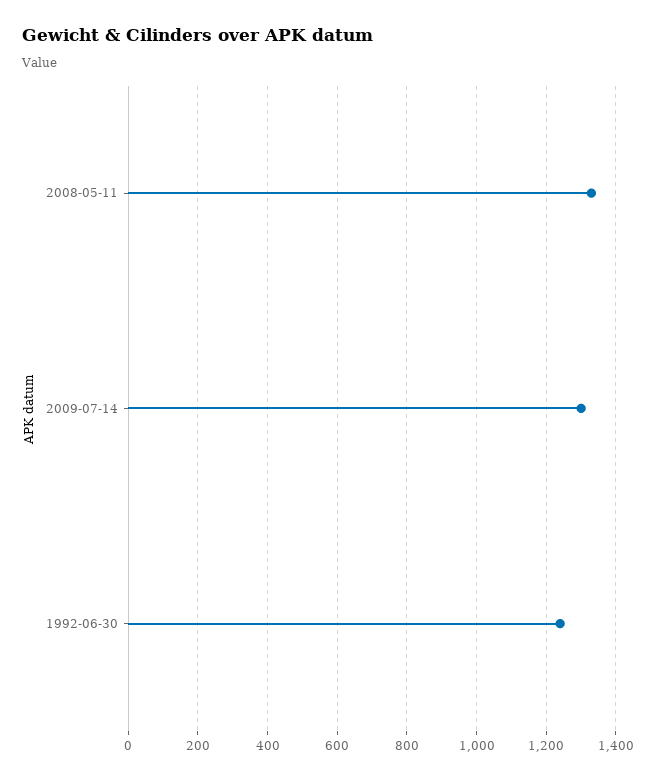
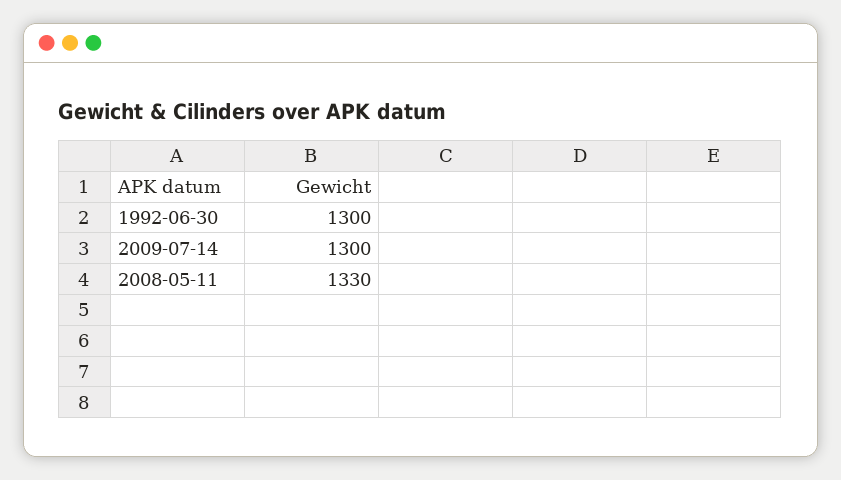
  {
    "2008-05-11": 1330,
    "2009-07-14": 1300,
-   "1992-06-30": 1240
+   "1992-06-30": 1300
  }

